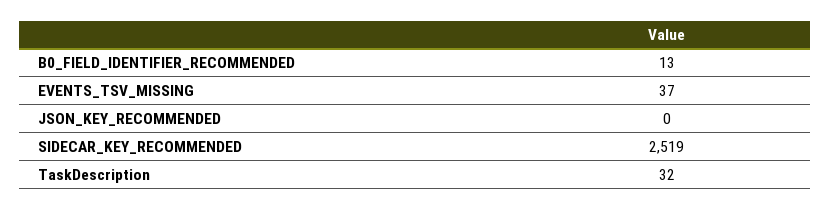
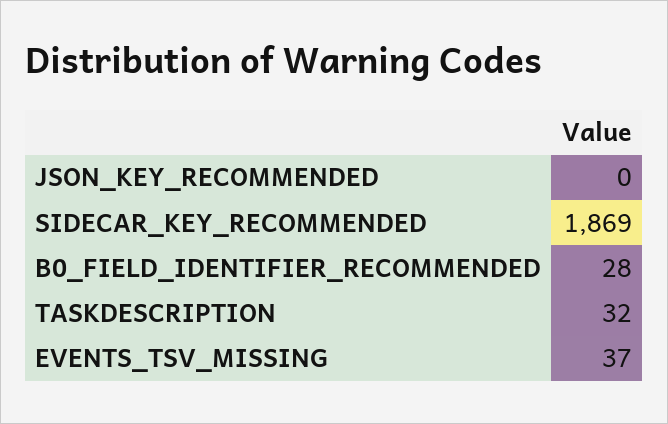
  {
-   "B0_FIELD_IDENTIFIER_RECOMMENDED": 13,
+   "B0_FIELD_IDENTIFIER_RECOMMENDED": 28,
    "EVENTS_TSV_MISSING": 37,
    "JSON_KEY_RECOMMENDED": 0,
-   "SIDECAR_KEY_RECOMMENDED": 2519,
+   "SIDECAR_KEY_RECOMMENDED": 1869,
    "TaskDescription": 32
  }

